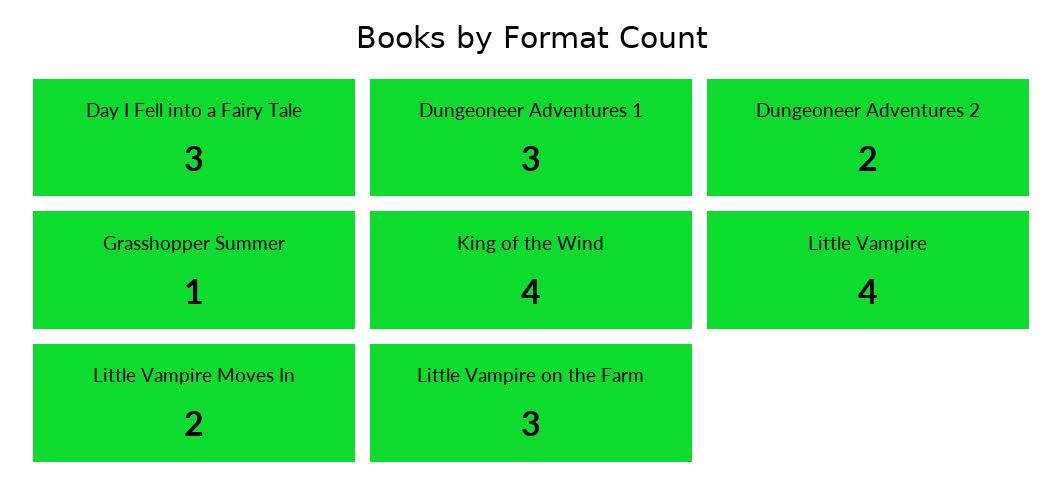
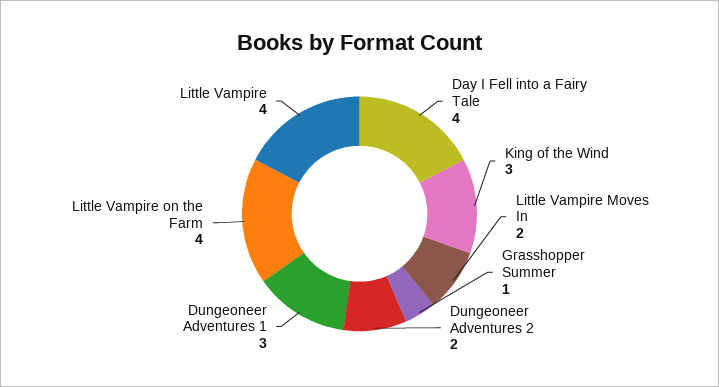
  {
-   "Day I Fell into a Fairy Tale": 3,
+   "Day I Fell into a Fairy Tale": 4,
    "Dungeoneer Adventures 1": 3,
    "Dungeoneer Adventures 2": 2,
    "Grasshopper Summer": 1,
-   "King of the Wind": 4,
+   "King of the Wind": 3,
    "Little Vampire": 4,
    "Little Vampire Moves In": 2,
-   "Little Vampire on the Farm": 3
+   "Little Vampire on the Farm": 4
  }

